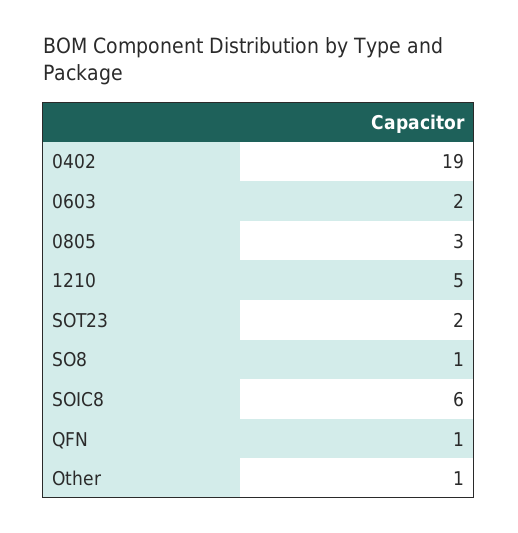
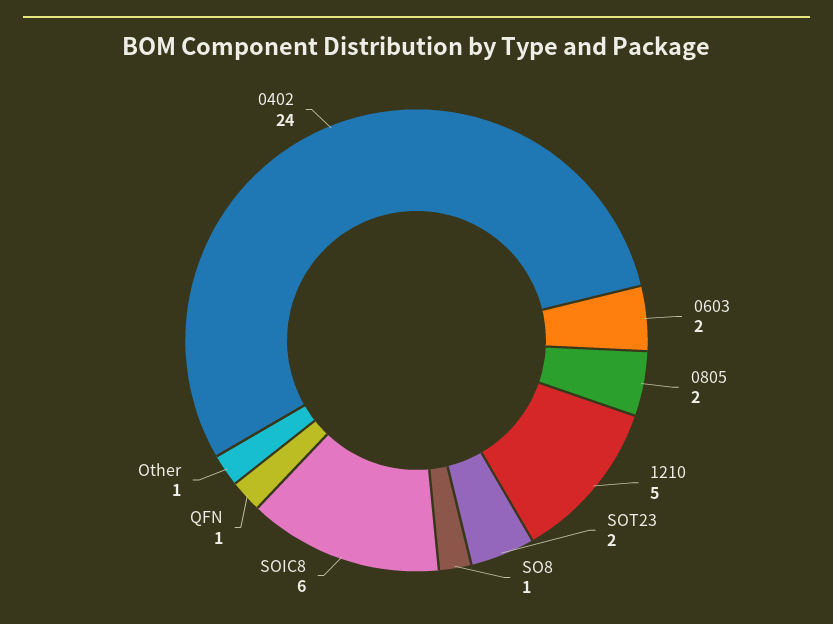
  {
-   "0402": 19,
+   "0402": 24,
    "0603": 2,
-   "0805": 3,
+   "0805": 2,
    "1210": 5,
    "SOT23": 2,
    "SO8": 1,
    "SOIC8": 6,
    "QFN": 1,
    "Other": 1
  }

